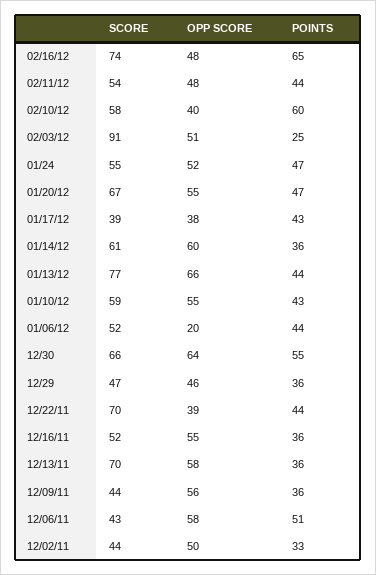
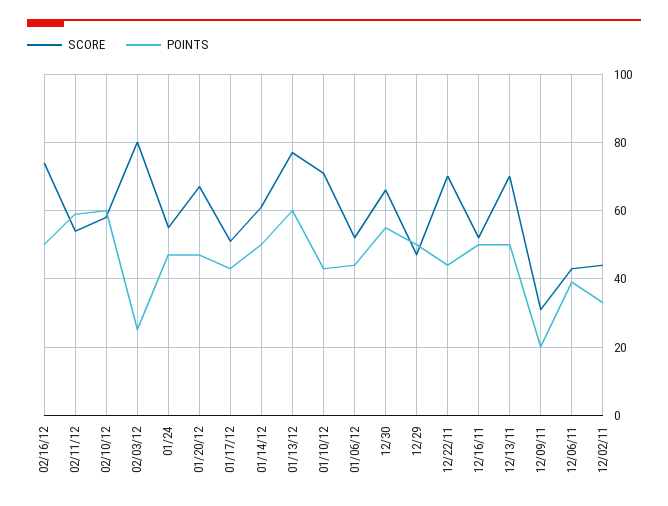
  {
    "SCORE": {
      "02/16/12": 74,
      "02/11/12": 54,
      "02/10/12": 58,
-     "02/03/12": 91,
+     "02/03/12": 80,
      "01/24": 55,
      "01/20/12": 67,
-     "01/17/12": 39,
+     "01/17/12": 50,
      "01/14/12": 61,
      "01/13/12": 77,
-     "01/10/12": 59,
+     "01/10/12": 70,
      "01/06/12": 52,
      "12/30": 66,
      "12/29": 47,
      "12/22/11": 70,
      "12/16/11": 52,
      "12/13/11": 70,
-     "12/09/11": 44,
+     "12/09/11": 30,
      "12/06/11": 43,
      "12/02/11": 44
    },
-   "OPP SCORE": {
-     "02/16/12": 48,
-     "02/11/12": 48,
-     "02/10/12": 40,
-     "02/03/12": 51,
-     "01/24": 52,
-     "01/20/12": 55,
-     "01/17/12": 38,
-     "01/14/12": 60,
-     "01/13/12": 66,
-     "01/10/12": 55,
-     "01/06/12": 20,
-     "12/30": 64,
-     "12/29": 46,
-     "12/22/11": 39,
-     "12/16/11": 55,
-     "12/13/11": 58,
-     "12/09/11": 56,
-     "12/06/11": 58,
-     "12/02/11": 50
-   },
    "POINTS": {
-     "02/16/12": 65,
+     "02/16/12": 50,
-     "02/11/12": 44,
+     "02/11/12": 60,
      "02/10/12": 60,
      "02/03/12": 25,
      "01/24": 47,
      "01/20/12": 47,
      "01/17/12": 43,
-     "01/14/12": 36,
+     "01/14/12": 50,
-     "01/13/12": 44,
+     "01/13/12": 60,
      "01/10/12": 43,
      "01/06/12": 44,
      "12/30": 55,
-     "12/29": 36,
+     "12/29": 50,
      "12/22/11": 44,
-     "12/16/11": 36,
+     "12/16/11": 50,
-     "12/13/11": 36,
+     "12/13/11": 50,
-     "12/09/11": 36,
+     "12/09/11": 20,
-     "12/06/11": 51,
+     "12/06/11": 40,
      "12/02/11": 33
    }
  }

